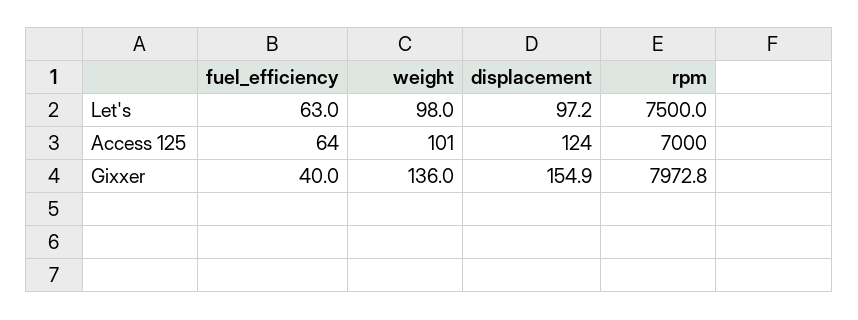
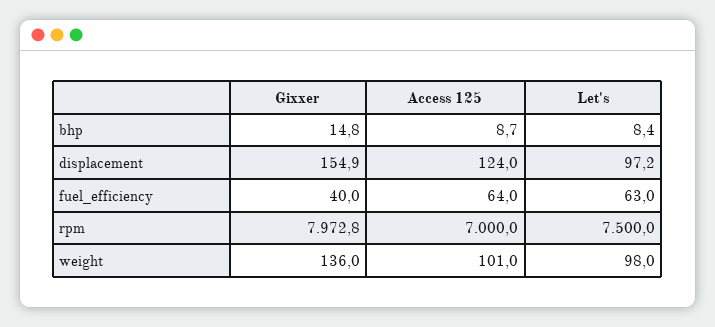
  {
    "fuel_efficiency": {
      "Let's": 63,
      "Access 125": 64,
      "Gixxer": 40
    },
    "weight": {
      "Let's": 98,
      "Access 125": 101,
      "Gixxer": 136
    },
    "displacement": {
      "Let's": 97.2,
      "Access 125": 124,
      "Gixxer": 154.9
    },
    "rpm": {
      "Let's": 7500,
      "Access 125": 7000,
      "Gixxer": 7972.8
-   }
+   },
+   "bhp": {
+     "Gixxer": 14.8,
+     "Access 125": 8.7,
+     "Let's": 8.4
+   }
  }

